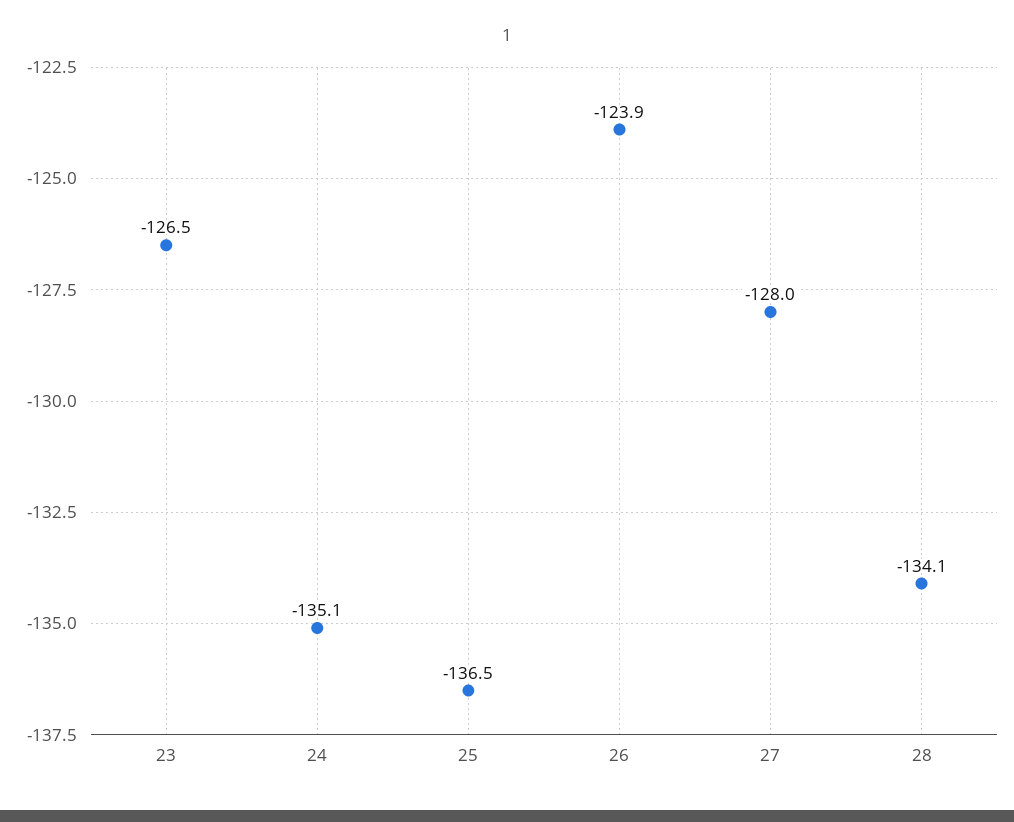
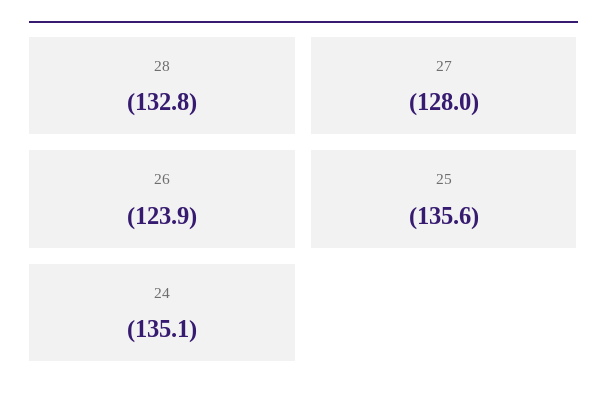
  {
-   "23": -126.5,
    "24": -135.1,
-   "25": -136.5,
+   "25": -135.6,
    "26": -123.9,
    "27": -128,
-   "28": -134.1
+   "28": -132.8
  }

